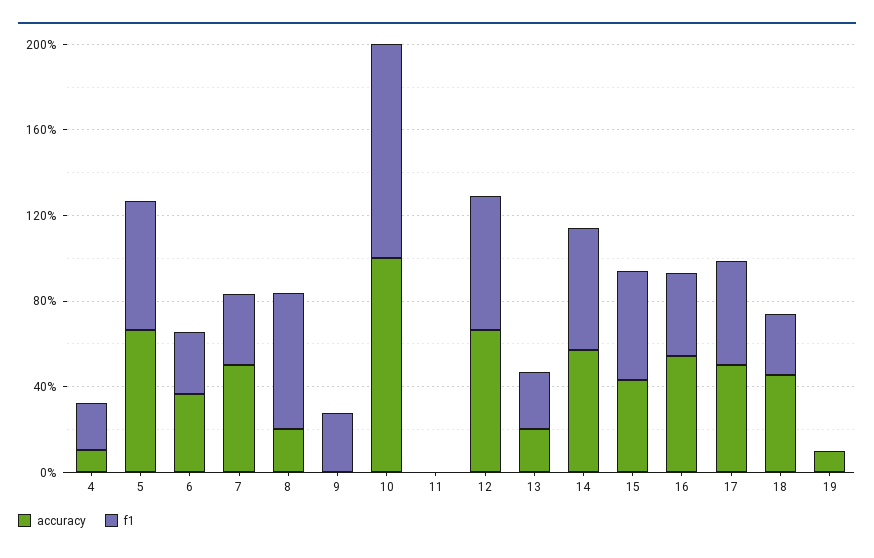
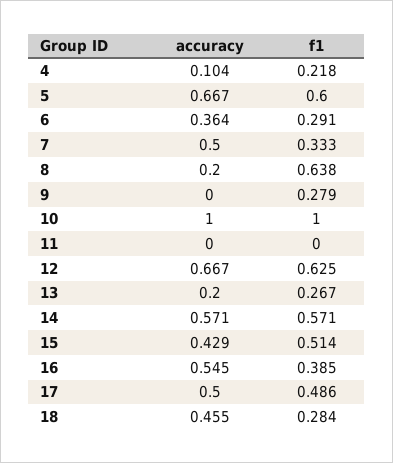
  {
    "accuracy": {
      "4": 0.104,
      "5": 0.667,
      "6": 0.364,
      "7": 0.5,
      "8": 0.2,
      "9": 0,
      "10": 1,
      "11": 0,
      "12": 0.667,
      "13": 0.2,
      "14": 0.571,
      "15": 0.429,
      "16": 0.545,
      "17": 0.5,
-     "18": 0.455,
+     "18": 0.455
-     "19": 0.1
    },
    "f1": {
      "4": 0.218,
      "5": 0.6,
      "6": 0.291,
      "7": 0.333,
      "8": 0.638,
      "9": 0.279,
      "10": 1,
      "11": 0,
      "12": 0.625,
      "13": 0.267,
      "14": 0.571,
      "15": 0.514,
      "16": 0.385,
      "17": 0.486,
-     "18": 0.284,
+     "18": 0.284
-     "19": 0
    }
  }

